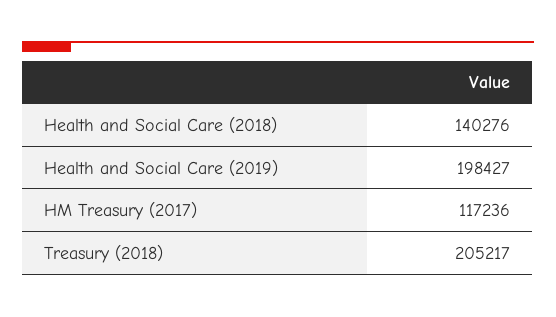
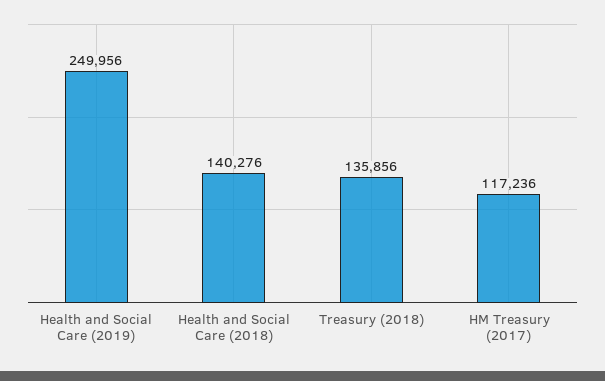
  {
    "Health and Social Care (2018)": 140276,
-   "Health and Social Care (2019)": 198427,
+   "Health and Social Care (2019)": 249956,
    "HM Treasury (2017)": 117236,
-   "Treasury (2018)": 205217
+   "Treasury (2018)": 135856
  }

